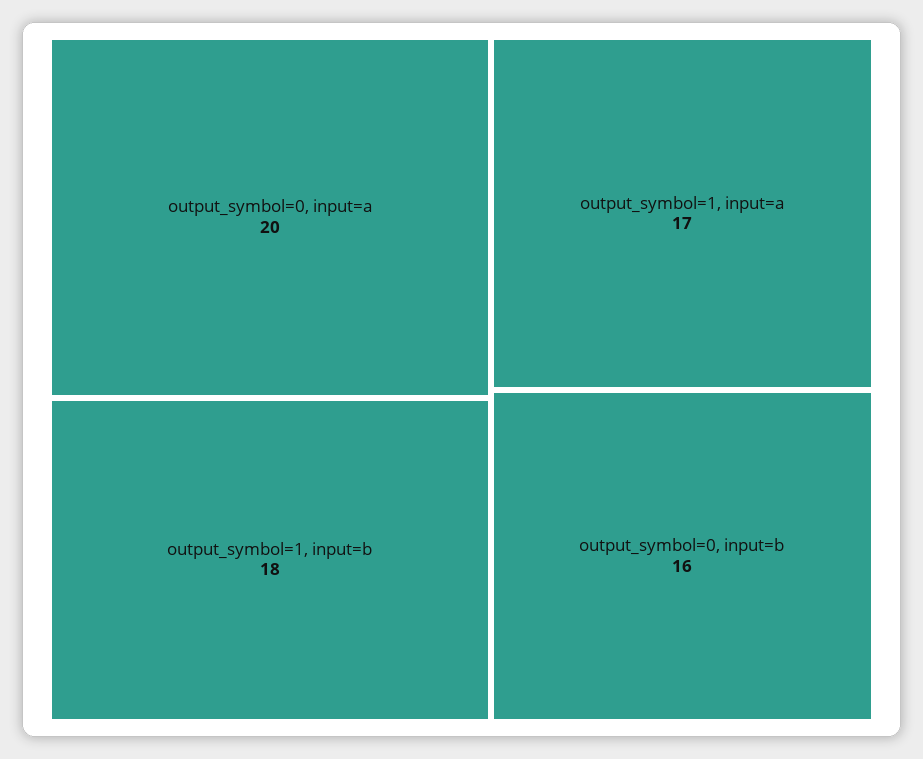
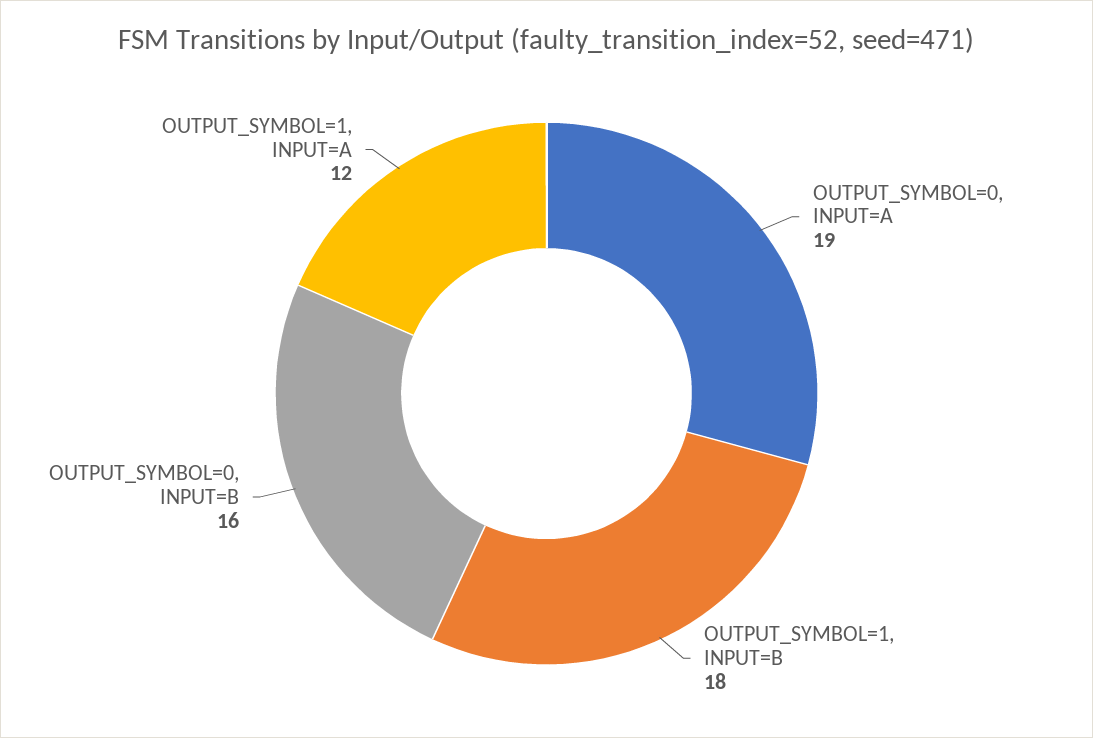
  {
-   "output_symbol=0, input=a": 20,
+   "output_symbol=0, input=a": 19,
    "output_symbol=1, input=b": 18,
-   "output_symbol=1, input=a": 17,
+   "output_symbol=1, input=a": 12,
    "output_symbol=0, input=b": 16
  }

